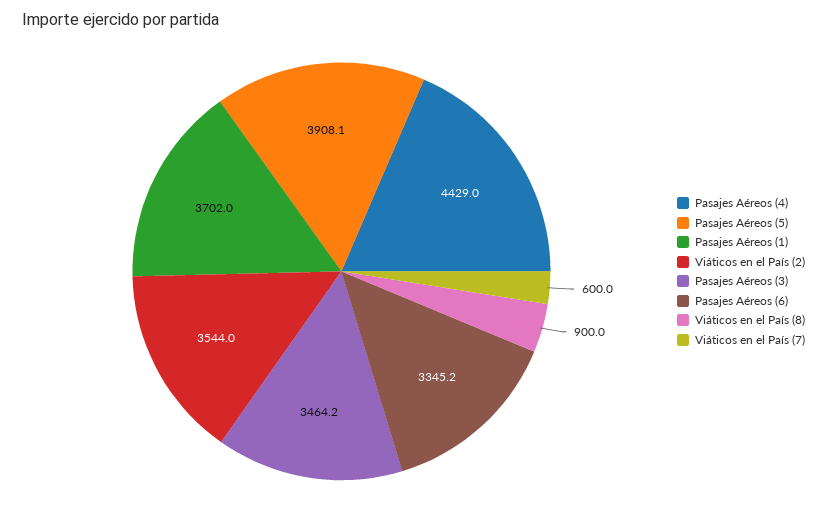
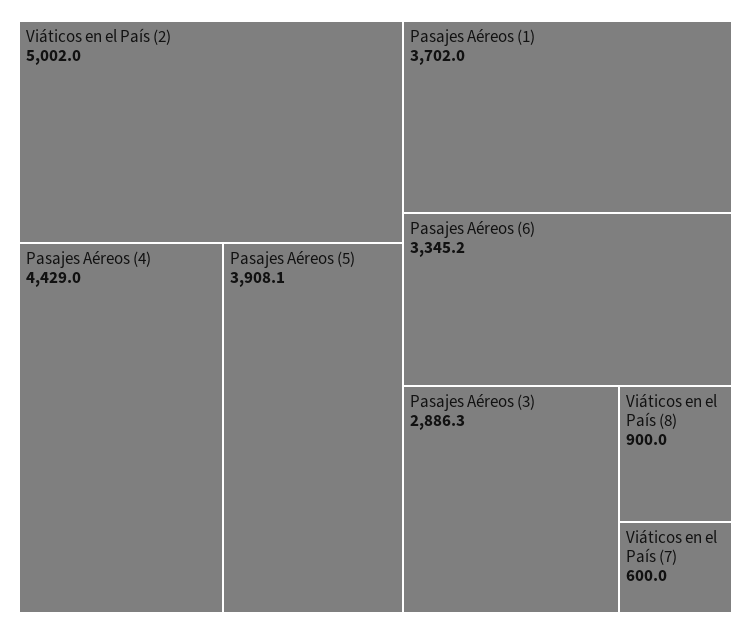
  {
    "Pasajes Aéreos (4)": 4429,
    "Pasajes Aéreos (5)": 3908.1,
    "Pasajes Aéreos (1)": 3702,
-   "Viáticos en el País (2)": 3544,
+   "Viáticos en el País (2)": 5002,
-   "Pasajes Aéreos (3)": 3464.2,
+   "Pasajes Aéreos (3)": 2886.3,
    "Pasajes Aéreos (6)": 3345.2,
    "Viáticos en el País (8)": 900,
    "Viáticos en el País (7)": 600
  }

